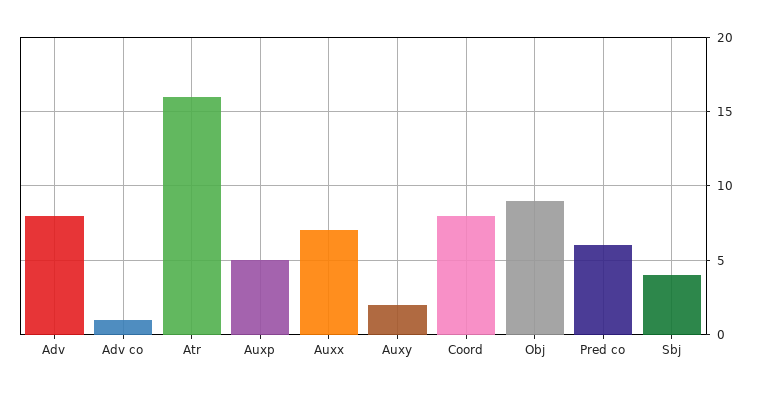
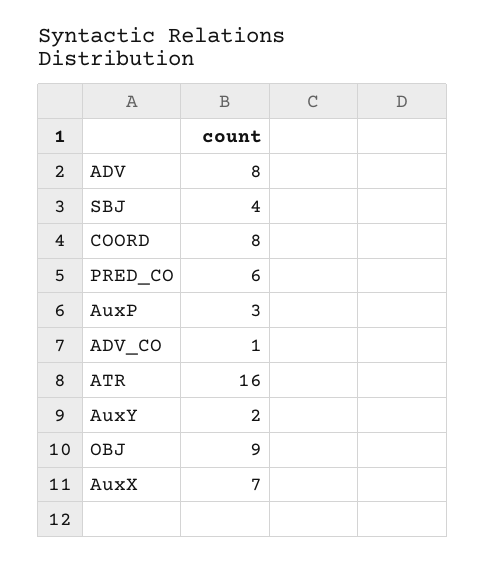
  {
    "Adv": 8,
    "Adv co": 1,
    "Atr": 16,
-   "Auxp": 5,
+   "Auxp": 3,
    "Auxx": 7,
    "Auxy": 2,
    "Coord": 8,
    "Obj": 9,
    "Pred co": 6,
    "Sbj": 4
  }

